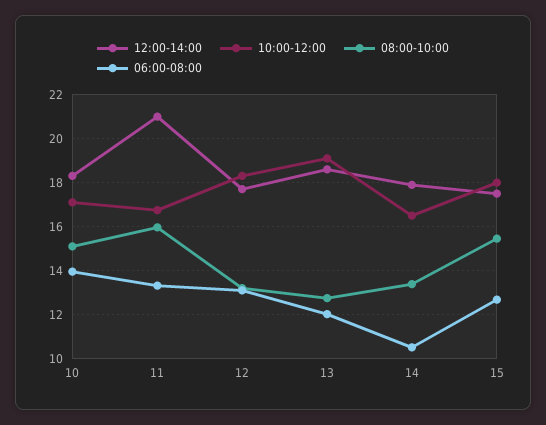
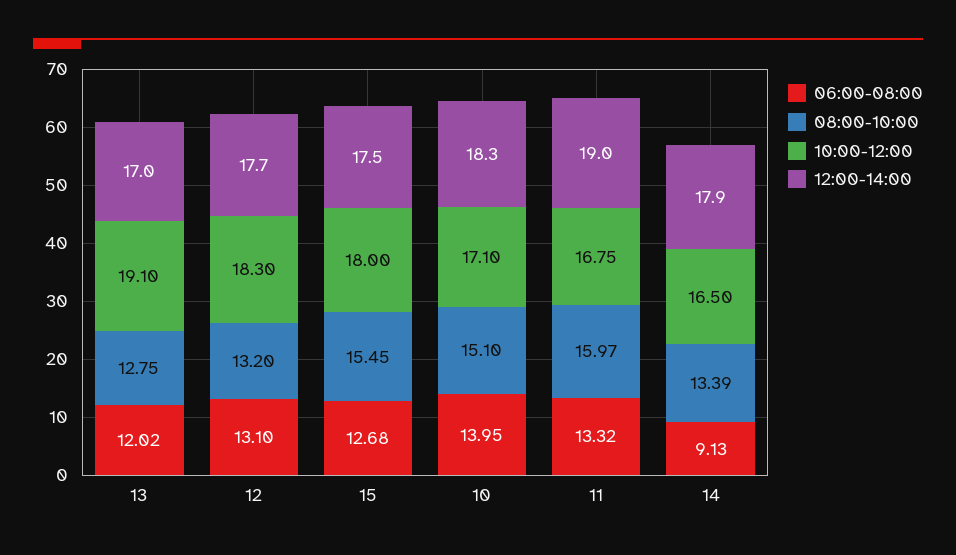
  {
    "12:00-14:00": {
      "10": 18.3,
-     "11": 21,
+     "11": 19,
      "12": 17.7,
-     "13": 18.5,
+     "13": 17,
      "14": 17.9,
      "15": 17.5
    },
    "10:00-12:00": {
      "10": 17.1,
      "11": 16.75,
      "12": 18.3,
      "13": 19.1,
      "14": 16.5,
      "15": 18
    },
    "08:00-10:00": {
      "10": 15.1,
      "11": 15.97,
      "12": 13.2,
      "13": 12.75,
      "14": 13.39,
      "15": 15.45
    },
    "06:00-08:00": {
      "10": 13.95,
      "11": 13.32,
      "12": 13.1,
      "13": 12.02,
-     "14": 10.5,
+     "14": 9.13,
      "15": 12.68
    }
  }

